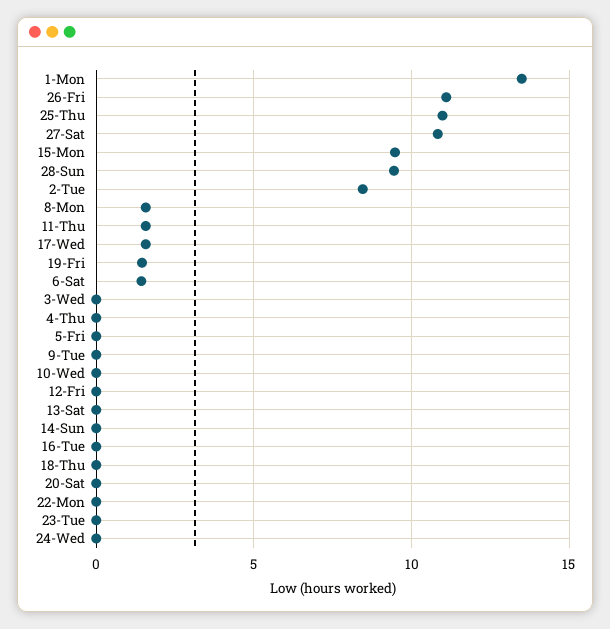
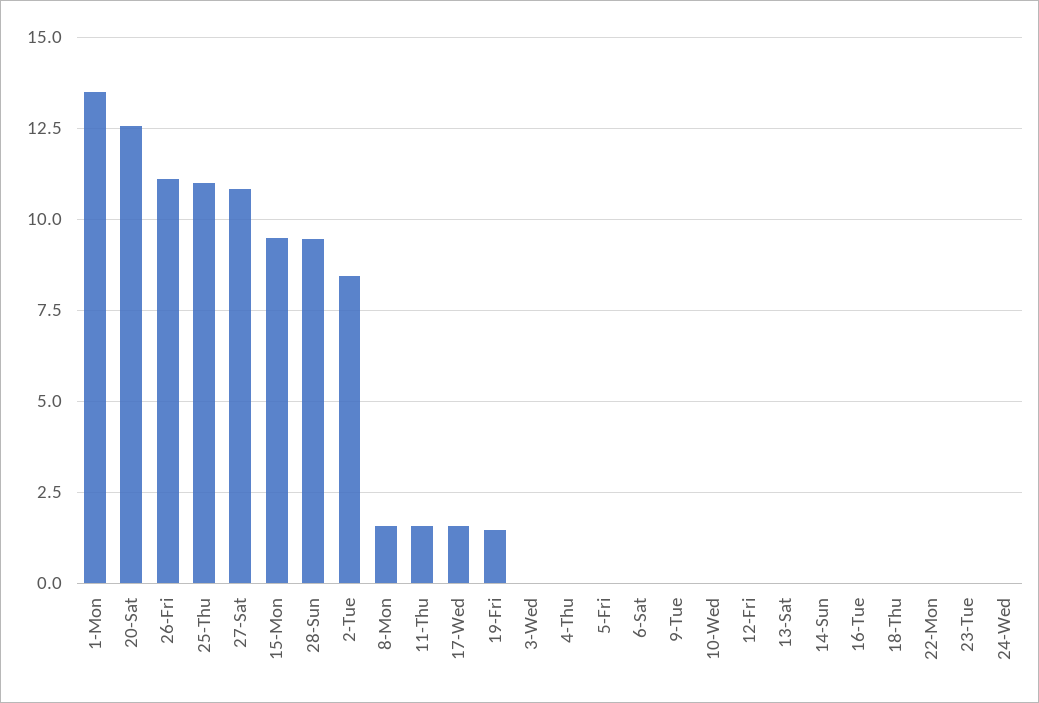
  {
    "1-Mon": 13.5,
    "26-Fri": 11,
    "25-Thu": 11,
    "27-Sat": 10.75,
    "15-Mon": 9.5,
    "28-Sun": 9.5,
    "2-Tue": 8.5,
    "8-Mon": 1.5,
    "11-Thu": 1.5,
    "17-Wed": 1.5,
    "19-Fri": 1.5,
-   "6-Sat": 1.5,
+   "6-Sat": 0,
    "3-Wed": 0,
    "4-Thu": 0,
    "5-Fri": 0,
    "9-Tue": 0,
    "10-Wed": 0,
    "12-Fri": 0,
    "13-Sat": 0,
    "14-Sun": 0,
    "16-Tue": 0,
    "18-Thu": 0,
-   "20-Sat": 0,
+   "20-Sat": 12.5,
    "22-Mon": 0,
    "23-Tue": 0,
    "24-Wed": 0
  }

